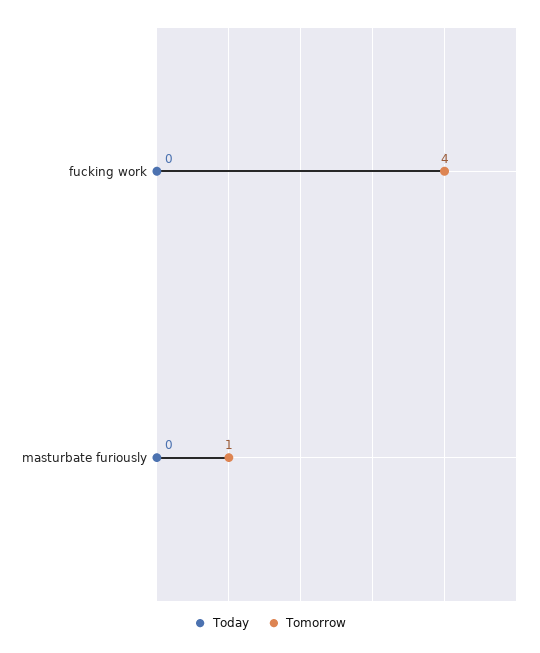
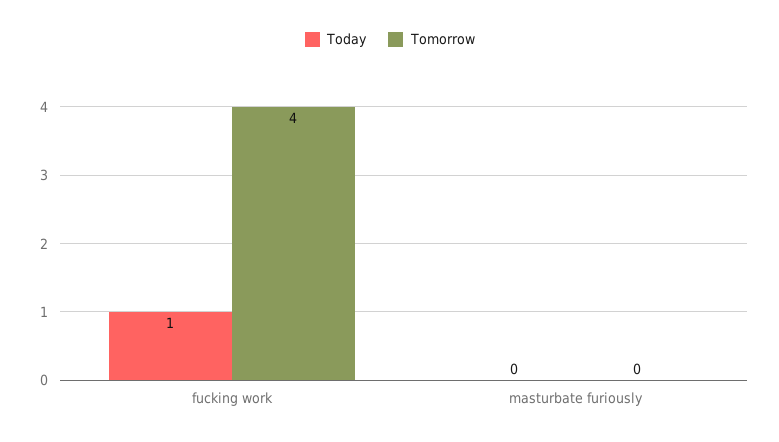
  {
    "Today": {
-     "fucking work": 0,
+     "fucking work": 1,
      "masturbate furiously": 0
    },
    "Tomorrow": {
      "fucking work": 4,
-     "masturbate furiously": 1
+     "masturbate furiously": 0
    }
  }

